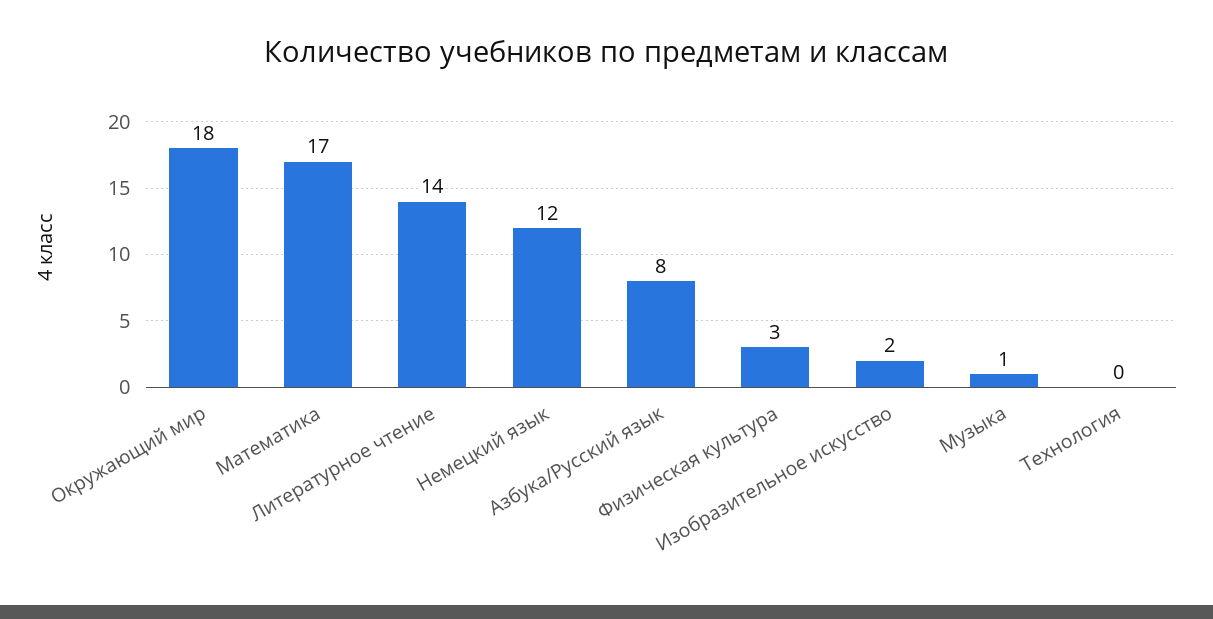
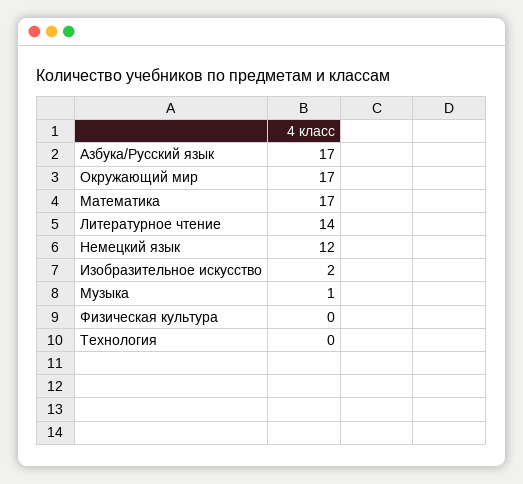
  {
-   "Окружающий мир": 18,
+   "Окружающий мир": 17,
    "Математика": 17,
    "Литературное чтение": 14,
    "Немецкий язык": 12,
-   "Азбука/Русский язык": 8,
+   "Азбука/Русский язык": 17,
-   "Физическая культура": 3,
+   "Физическая культура": 0,
    "Изобразительное искусство": 2,
    "Музыка": 1,
    "Технология": 0
  }

